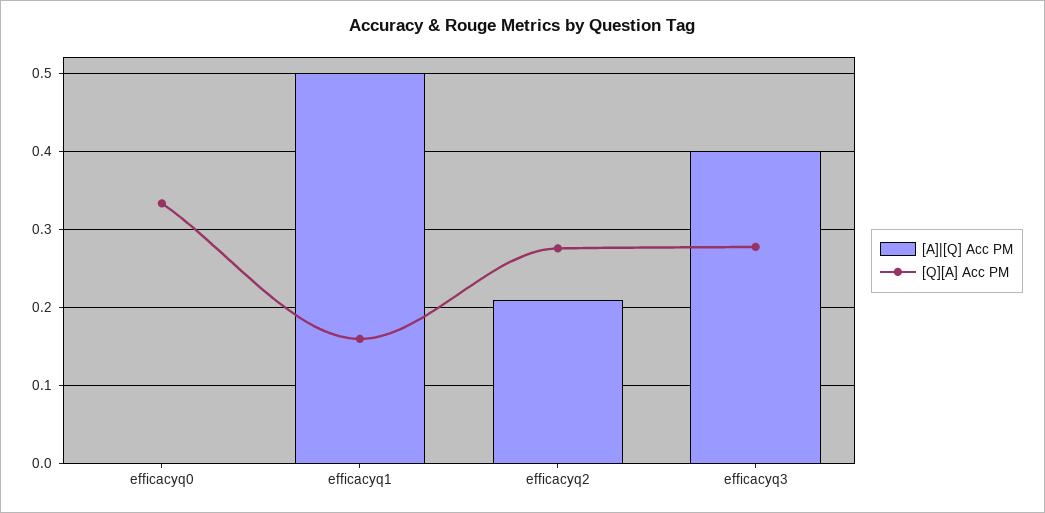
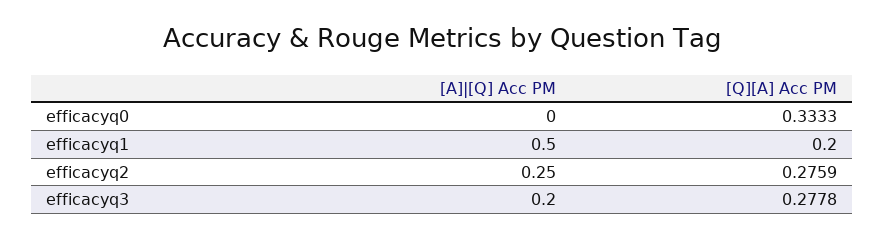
  {
    "[A]|[Q] Acc PM": {
      "efficacyq0": 0,
      "efficacyq1": 0.5,
-     "efficacyq2": 0.21,
+     "efficacyq2": 0.25,
-     "efficacyq3": 0.4
+     "efficacyq3": 0.2
    },
    "[Q][A] Acc PM": {
      "efficacyq0": 0.3333,
-     "efficacyq1": 0.16,
+     "efficacyq1": 0.2,
      "efficacyq2": 0.2759,
      "efficacyq3": 0.2778
    }
  }

